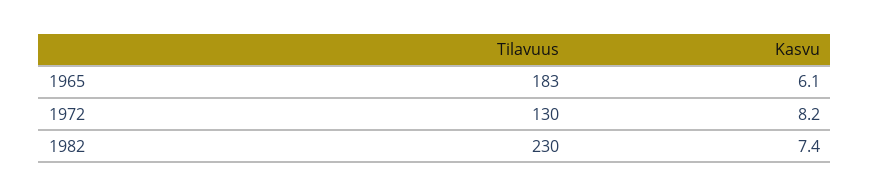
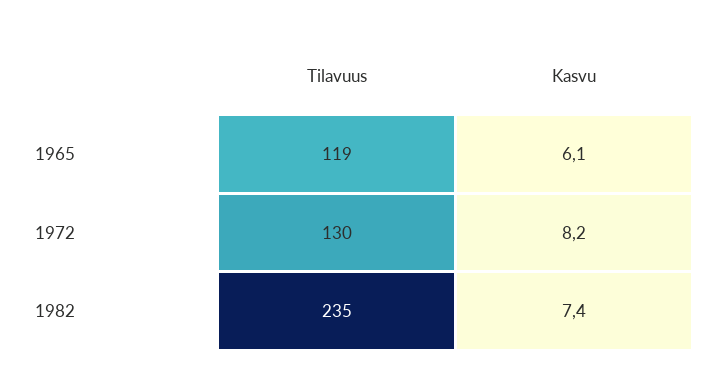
  {
    "Tilavuus": {
-     "1965": 183,
+     "1965": 119,
      "1972": 130,
-     "1982": 230
+     "1982": 235
    },
    "Kasvu": {
      "1965": 6.1,
      "1972": 8.2,
      "1982": 7.4
    }
  }

